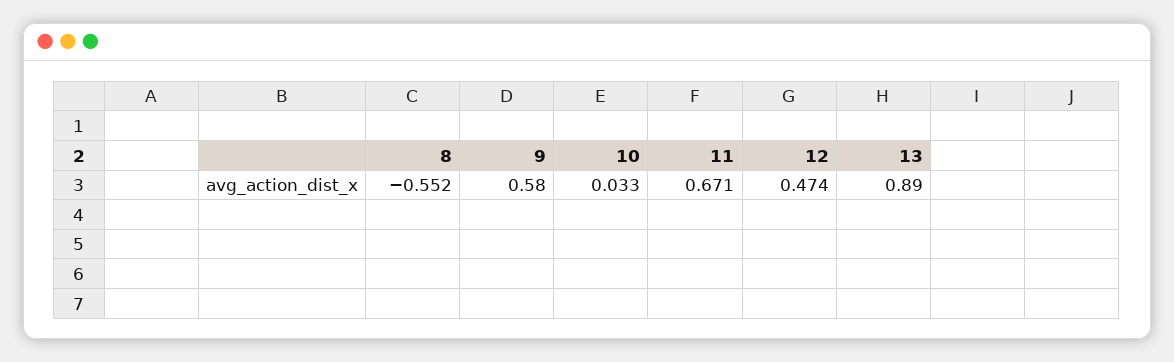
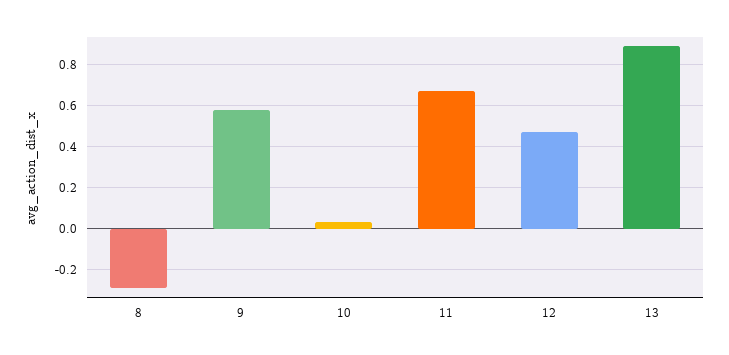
  {
-   "8": -0.552,
+   "8": -0.3,
    "9": 0.58,
    "10": 0.033,
    "11": 0.671,
    "12": 0.474,
    "13": 0.89
  }

